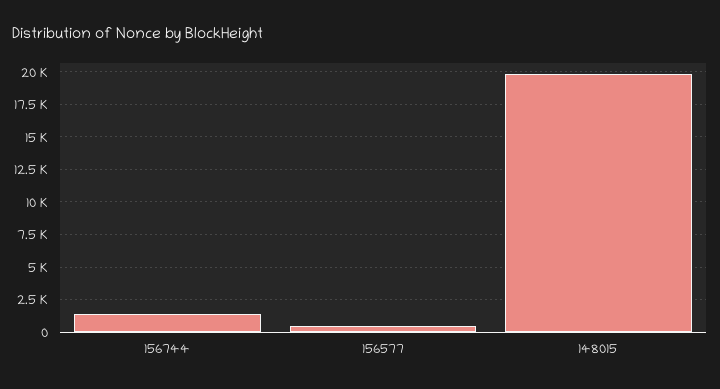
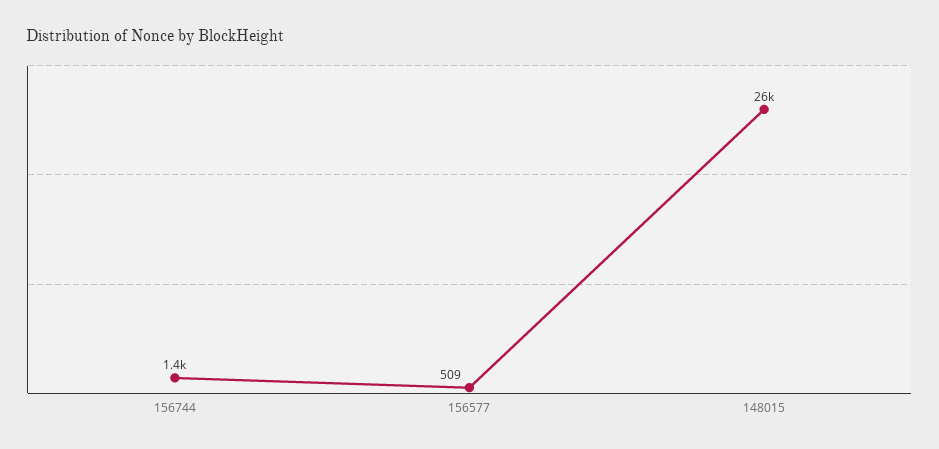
  {
    "156744": 1400,
    "156577": 509,
-   "148015": 20000
+   "148015": 26000
  }

